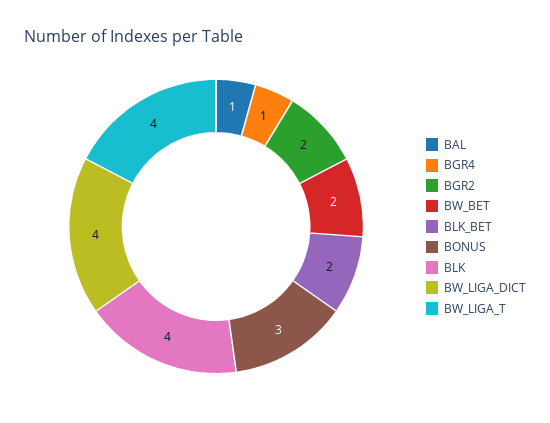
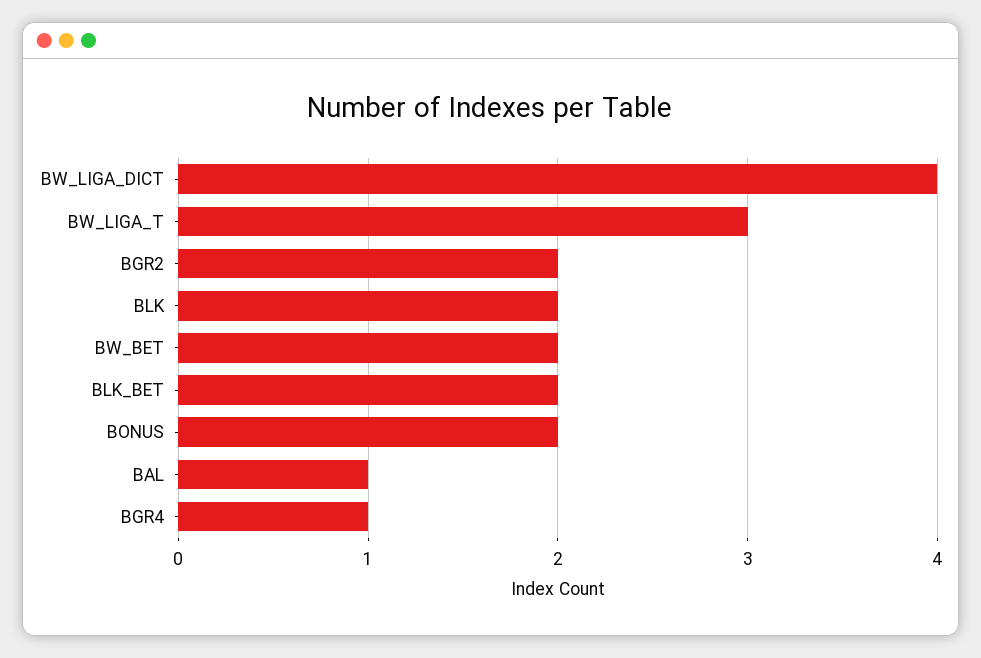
  {
    "BAL": 1,
    "BGR4": 1,
    "BGR2": 2,
    "BW_BET": 2,
    "BLK_BET": 2,
-   "BONUS": 3,
+   "BONUS": 2,
-   "BLK": 4,
+   "BLK": 2,
    "BW_LIGA_DICT": 4,
-   "BW_LIGA_T": 4
+   "BW_LIGA_T": 3
  }

